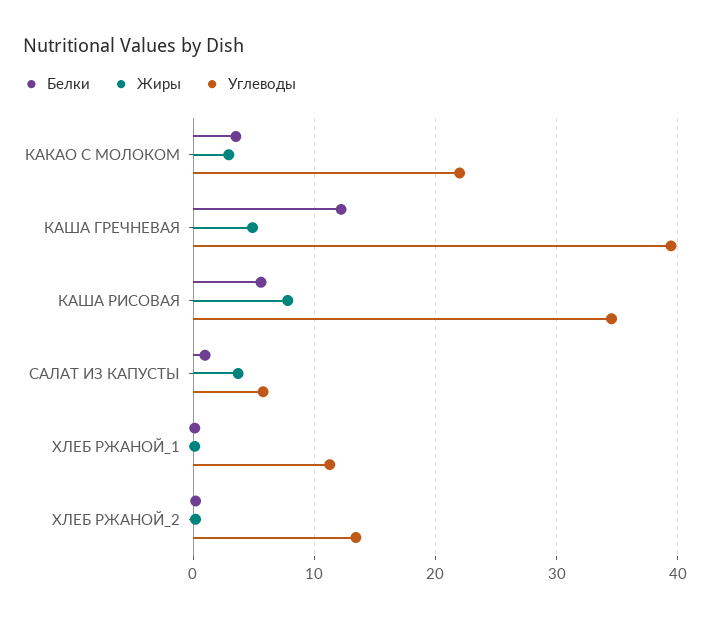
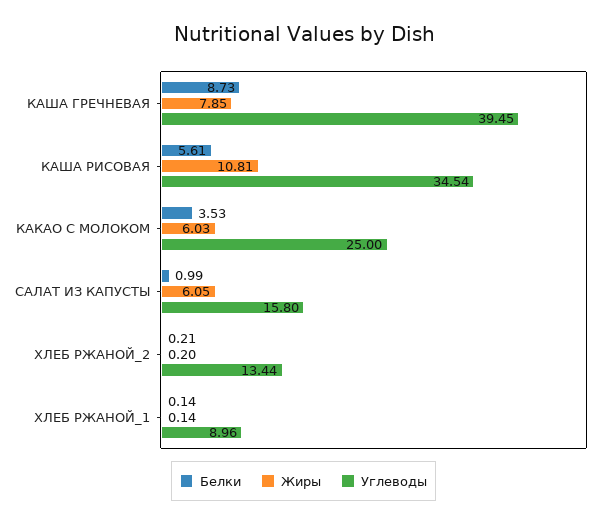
  {
    "Белки": {
      "КАКАО С МОЛОКОМ": 3.53,
-     "КАША ГРЕЧНЕВАЯ": 12,
+     "КАША ГРЕЧНЕВАЯ": 8.73,
      "КАША РИСОВАЯ": 5.61,
      "САЛАТ ИЗ КАПУСТЫ": 0.99,
      "ХЛЕБ РЖАНОЙ_1": 0.14,
      "ХЛЕБ РЖАНОЙ_2": 0.21
    },
    "Жиры": {
-     "КАКАО С МОЛОКОМ": 3,
+     "КАКАО С МОЛОКОМ": 6.03,
-     "КАША ГРЕЧНЕВАЯ": 5,
+     "КАША ГРЕЧНЕВАЯ": 7.85,
-     "КАША РИСОВАЯ": 8,
+     "КАША РИСОВАЯ": 10.81,
-     "САЛАТ ИЗ КАПУСТЫ": 4,
+     "САЛАТ ИЗ КАПУСТЫ": 6.05,
      "ХЛЕБ РЖАНОЙ_1": 0.14,
      "ХЛЕБ РЖАНОЙ_2": 0.2
    },
    "Углеводы": {
-     "КАКАО С МОЛОКОМ": 22,
+     "КАКАО С МОЛОКОМ": 25,
      "КАША ГРЕЧНЕВАЯ": 39.45,
      "КАША РИСОВАЯ": 34.54,
-     "САЛАТ ИЗ КАПУСТЫ": 6,
+     "САЛАТ ИЗ КАПУСТЫ": 15.8,
-     "ХЛЕБ РЖАНОЙ_1": 11,
+     "ХЛЕБ РЖАНОЙ_1": 8.96,
      "ХЛЕБ РЖАНОЙ_2": 13.44
    }
  }

